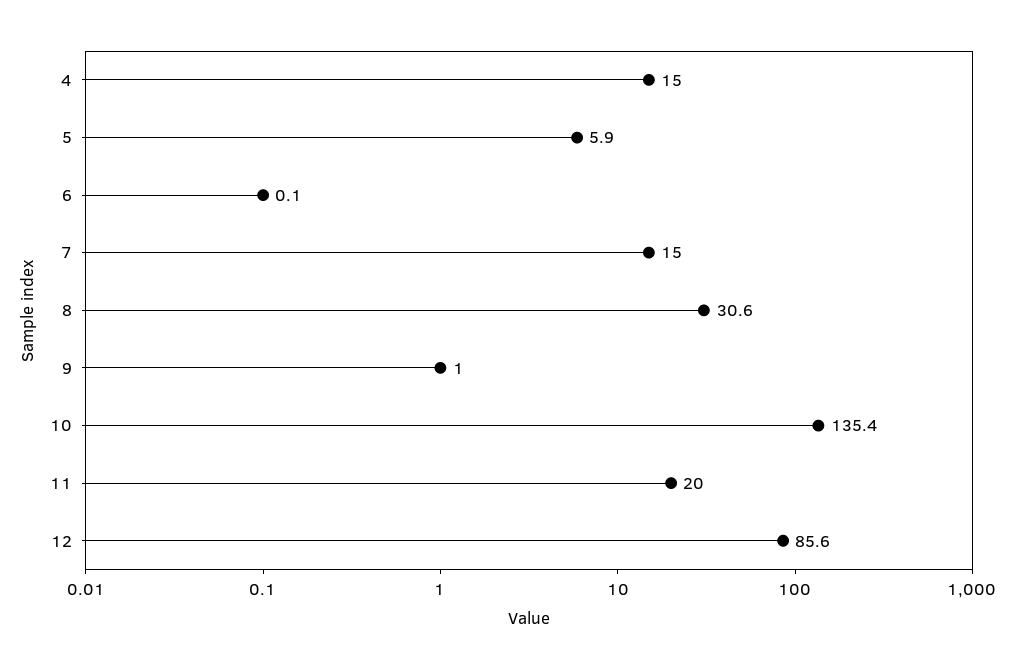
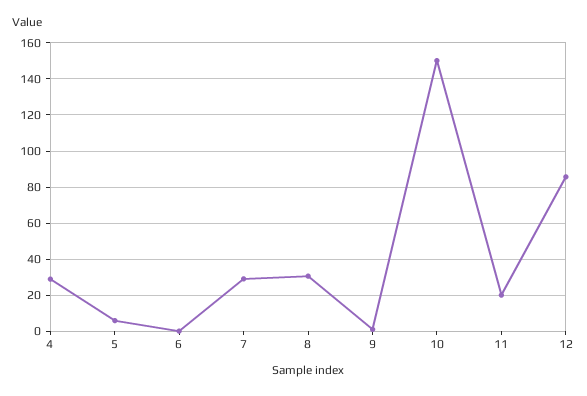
  {
-   "4": 15,
+   "4": 30,
    "5": 5.9,
    "6": 0.1,
-   "7": 15,
+   "7": 30,
    "8": 30.6,
    "9": 1,
-   "10": 135.4,
+   "10": 150,
    "11": 20,
    "12": 85.6
  }

